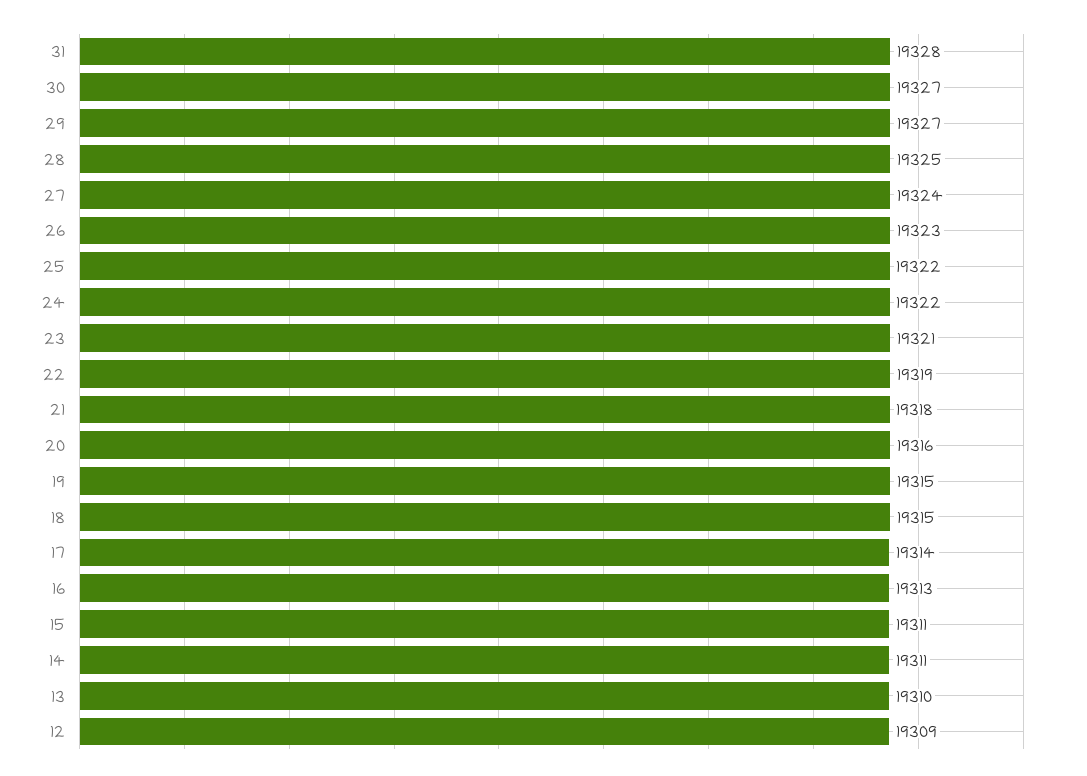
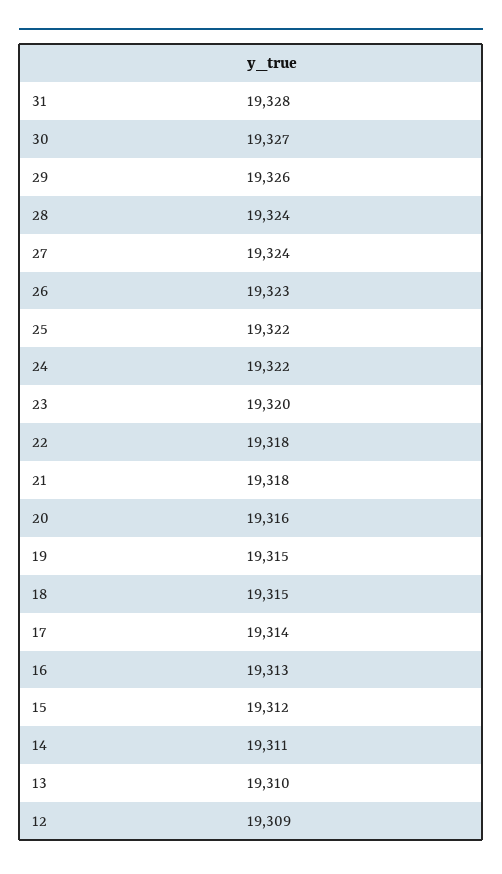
  {
    "31": 19328,
    "30": 19327,
-   "29": 19327,
+   "29": 19326,
-   "28": 19325,
+   "28": 19324,
    "27": 19324,
    "26": 19323,
    "25": 19322,
    "24": 19322,
-   "23": 19321,
+   "23": 19320,
-   "22": 19319,
+   "22": 19318,
    "21": 19318,
    "20": 19316,
    "19": 19315,
    "18": 19315,
    "17": 19314,
    "16": 19313,
-   "15": 19311,
+   "15": 19312,
    "14": 19311,
    "13": 19310,
    "12": 19309
  }

